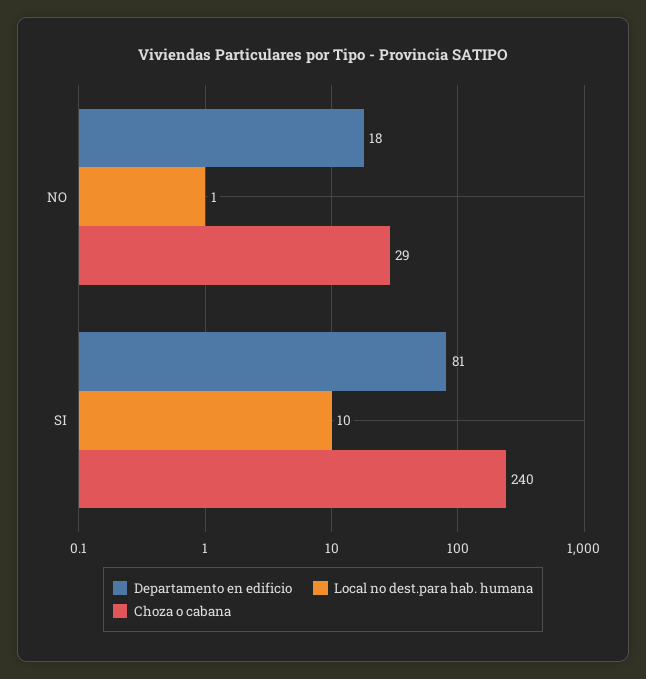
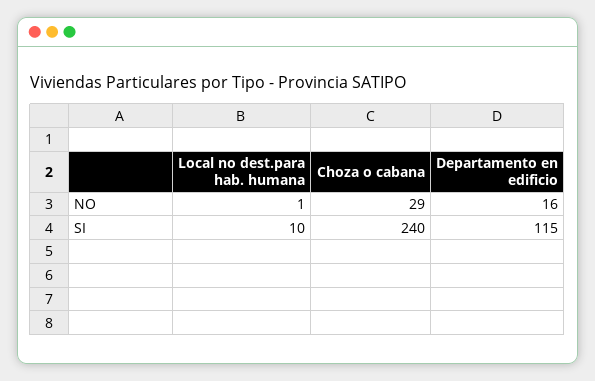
  {
    "Departamento en edificio": {
-     "NO": 18,
+     "NO": 16,
-     "SI": 81
+     "SI": 115
    },
    "Local no dest.para hab. humana": {
      "NO": 1,
      "SI": 10
    },
    "Choza o cabana": {
      "NO": 29,
      "SI": 240
    }
  }

